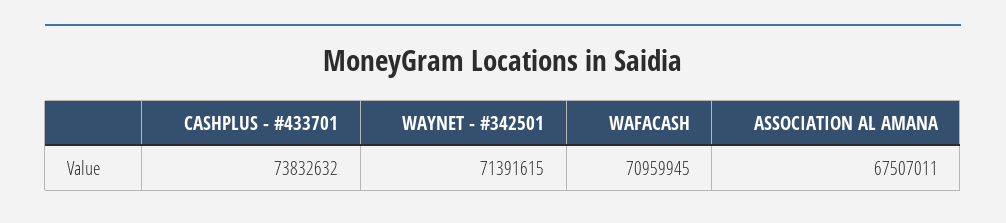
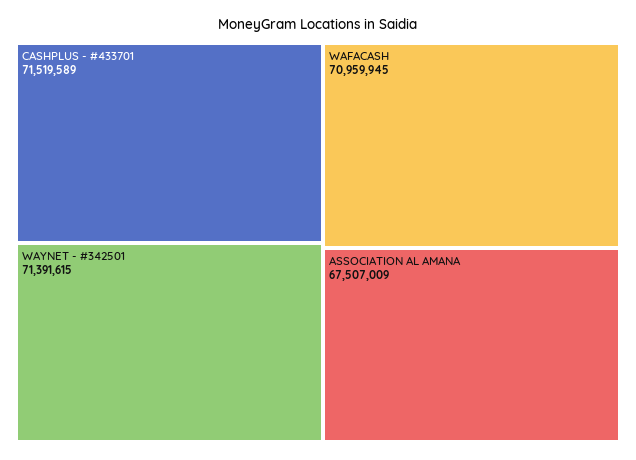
  {
-   "CASHPLUS - #433701": 73832632,
+   "CASHPLUS - #433701": 71519589,
    "WAYNET - #342501": 71391615,
    "WAFACASH": 70959945,
-   "ASSOCIATION AL AMANA": 67507011
+   "ASSOCIATION AL AMANA": 67507009
  }

